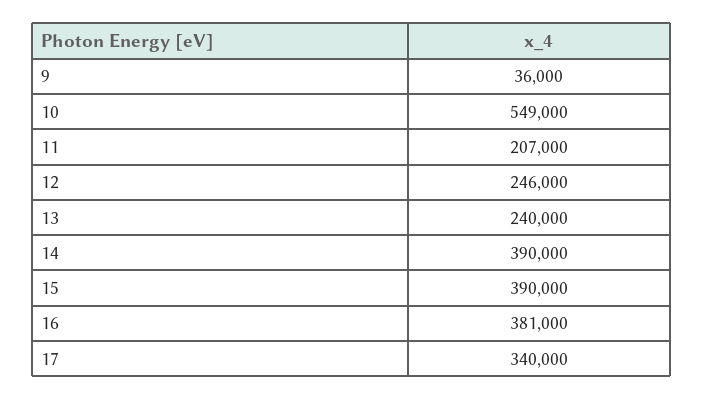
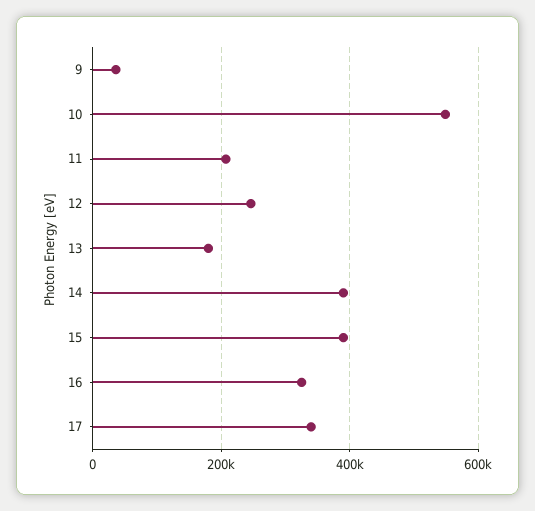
  {
    "9": 36000,
    "10": 549000,
    "11": 207000,
    "12": 246000,
-   "13": 240000,
+   "13": 180000,
    "14": 390000,
    "15": 390000,
-   "16": 381000,
+   "16": 320000,
    "17": 340000
  }

